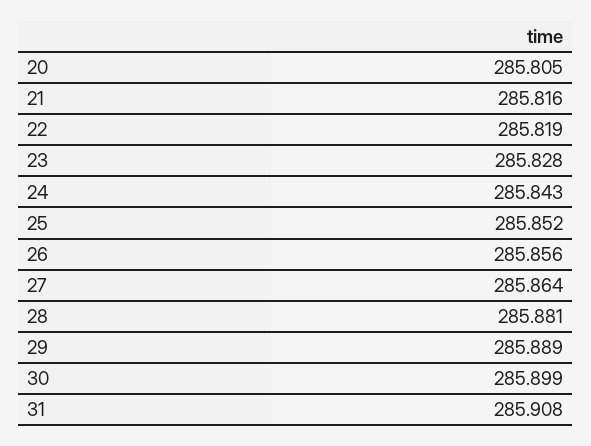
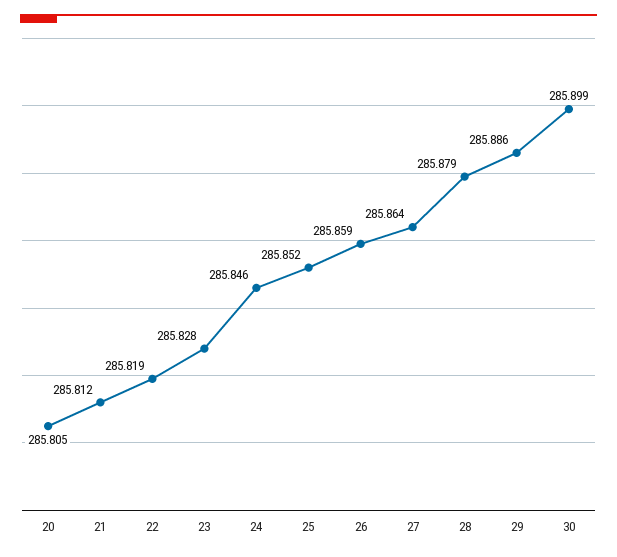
  {
    "20": 285.805,
-   "21": 285.816,
+   "21": 285.812,
    "22": 285.819,
    "23": 285.828,
-   "24": 285.843,
+   "24": 285.846,
    "25": 285.852,
-   "26": 285.856,
+   "26": 285.859,
    "27": 285.864,
-   "28": 285.881,
+   "28": 285.879,
-   "29": 285.889,
+   "29": 285.886,
-   "30": 285.899,
+   "30": 285.899
-   "31": 285.908
  }

